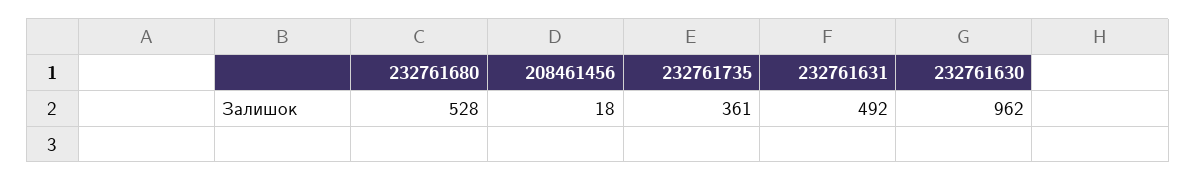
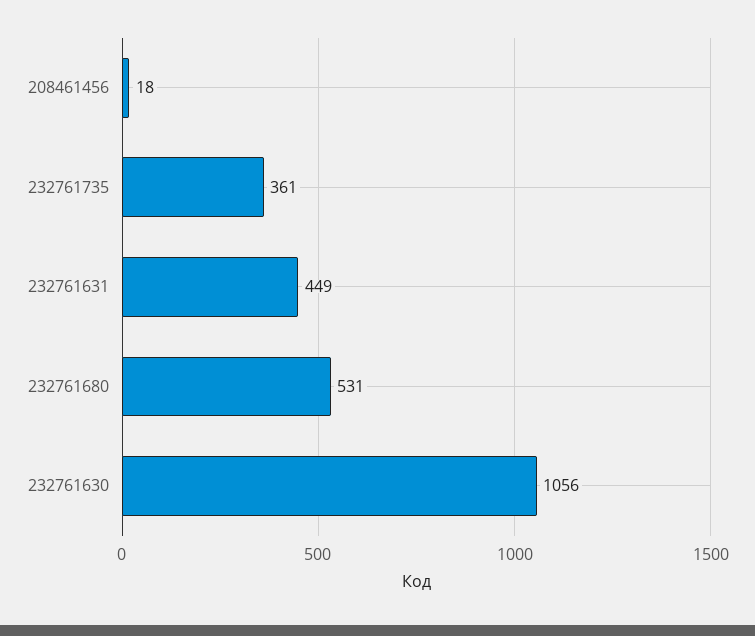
  {
-   "232761680": 528,
+   "232761680": 531,
    "208461456": 18,
    "232761735": 361,
-   "232761631": 492,
+   "232761631": 449,
-   "232761630": 962
+   "232761630": 1056
  }

